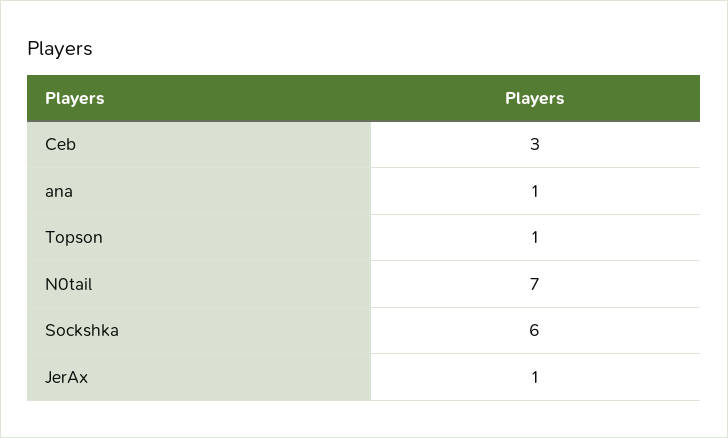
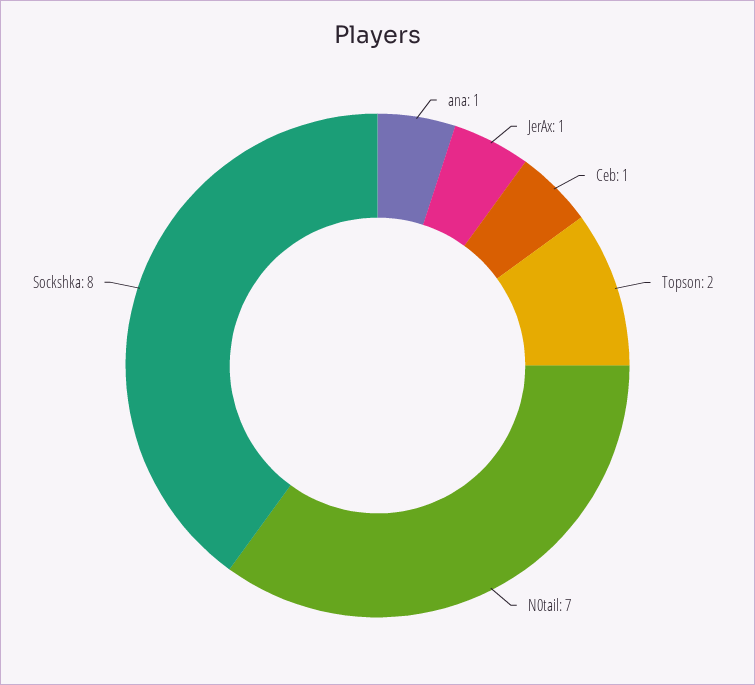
  {
-   "Ceb": 3,
+   "Ceb": 1,
    "ana": 1,
-   "Topson": 1,
+   "Topson": 2,
    "N0tail": 7,
-   "Sockshka": 6,
+   "Sockshka": 8,
    "JerAx": 1
  }

